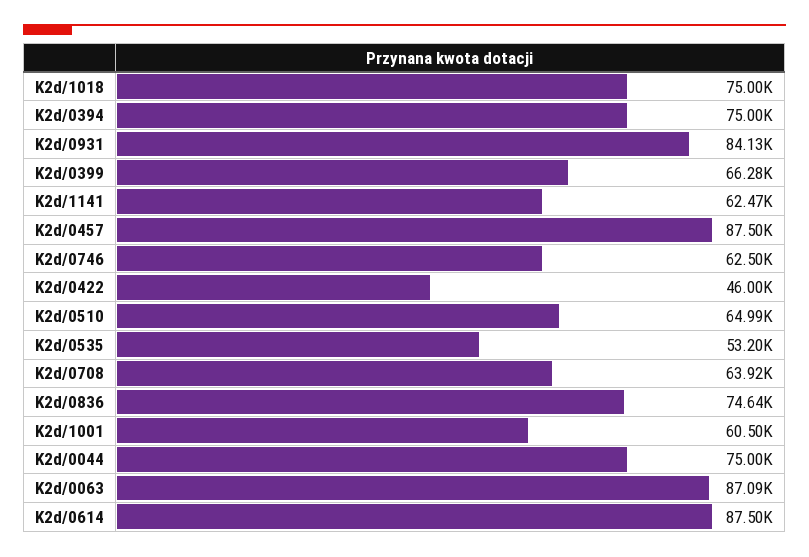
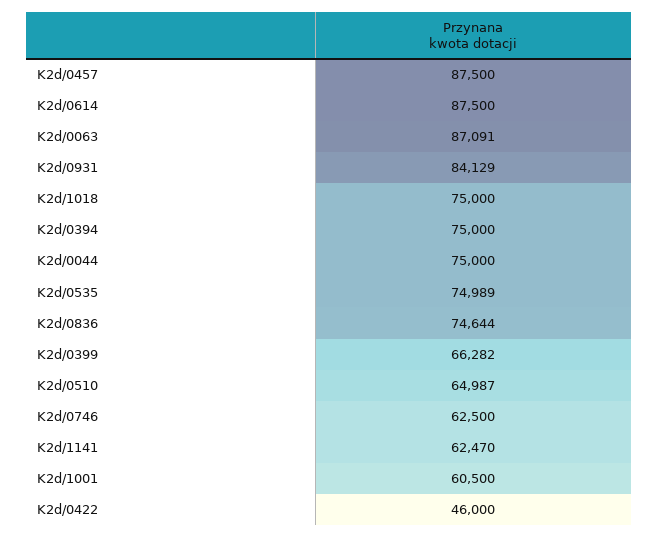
  {
    "K2d/1018": 75000,
    "K2d/0394": 75000,
    "K2d/0931": 84129,
    "K2d/0399": 66282,
    "K2d/1141": 62470,
    "K2d/0457": 87500,
    "K2d/0746": 62500,
    "K2d/0422": 46000,
    "K2d/0510": 64987,
-   "K2d/0535": 53200,
+   "K2d/0535": 74989,
-   "K2d/0708": 63920,
    "K2d/0836": 74644,
    "K2d/1001": 60500,
    "K2d/0044": 75000,
    "K2d/0063": 87091,
    "K2d/0614": 87500
  }

